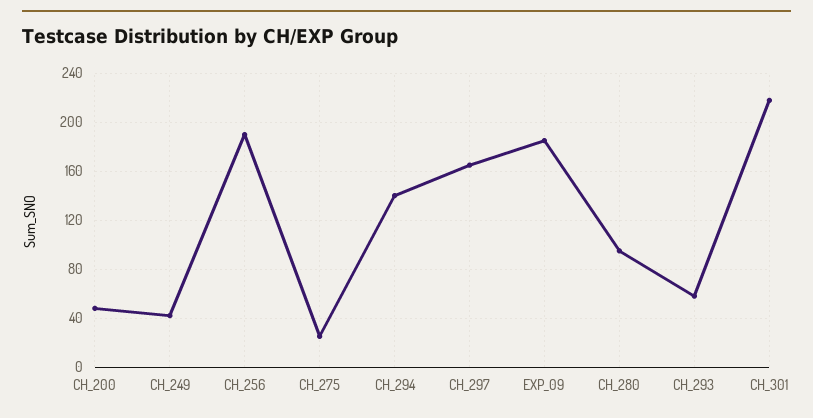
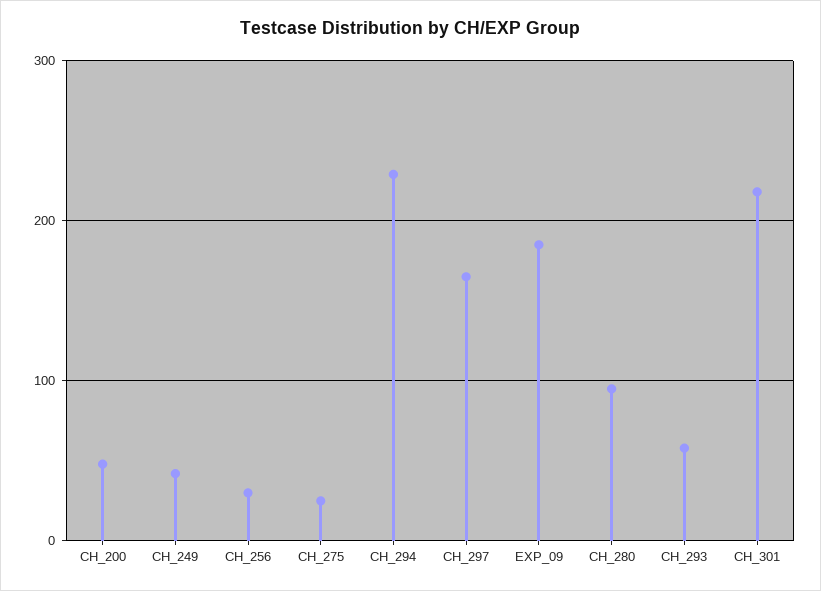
  {
    "CH_200": 50,
    "CH_249": 40,
-   "CH_256": 190,
+   "CH_256": 30,
    "CH_275": 25,
-   "CH_294": 140,
+   "CH_294": 230,
    "CH_297": 165,
    "EXP_09": 185,
    "CH_280": 95,
    "CH_293": 60,
    "CH_301": 220
  }

